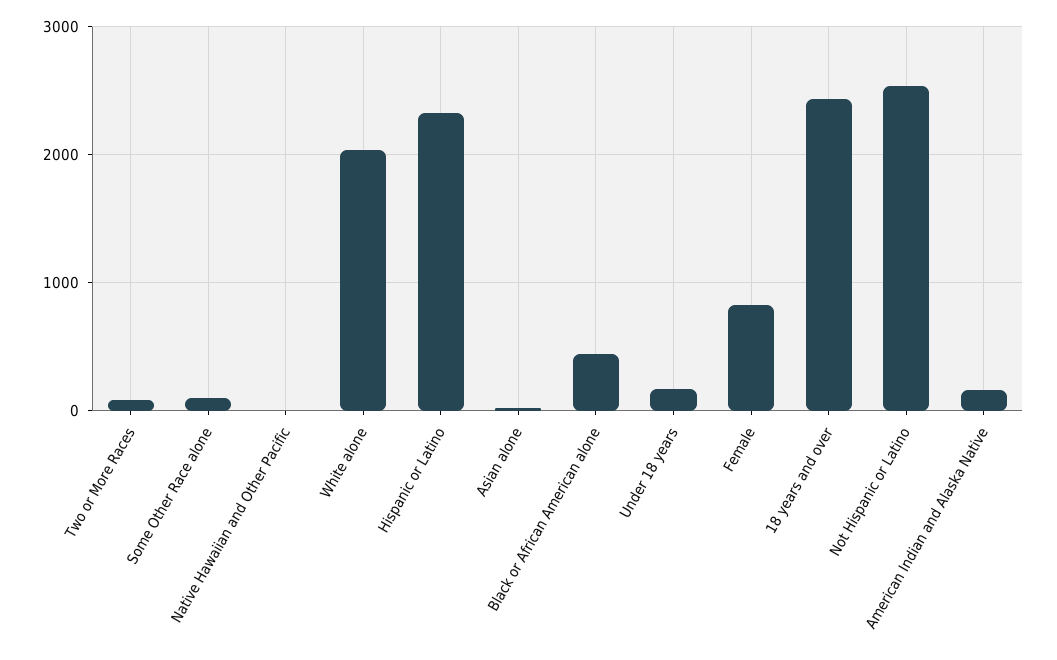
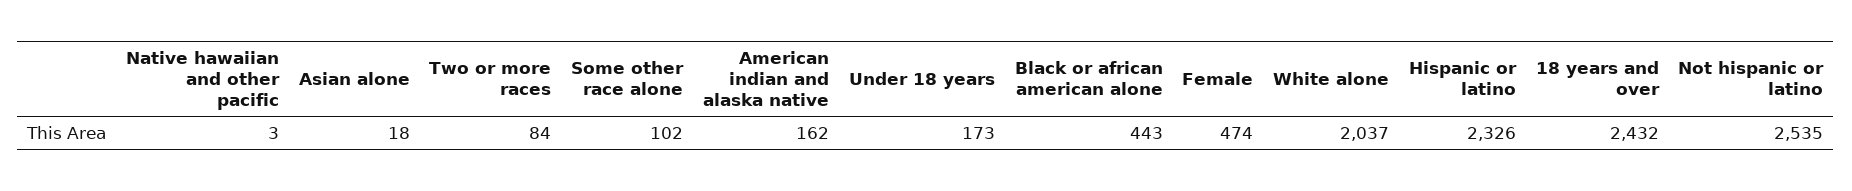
  {
    "Two or More Races": 84,
    "Some Other Race alone": 102,
    "Native Hawaiian and Other Pacific": 3,
    "White alone": 2037,
    "Hispanic or Latino": 2326,
    "Asian alone": 18,
    "Black or African American alone": 443,
    "Under 18 years": 173,
-   "Female": 800,
+   "Female": 474,
    "18 years and over": 2432,
    "Not Hispanic or Latino": 2535,
    "American Indian and Alaska Native": 162
  }

